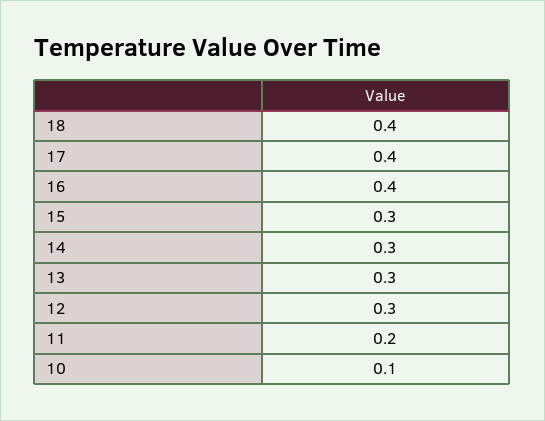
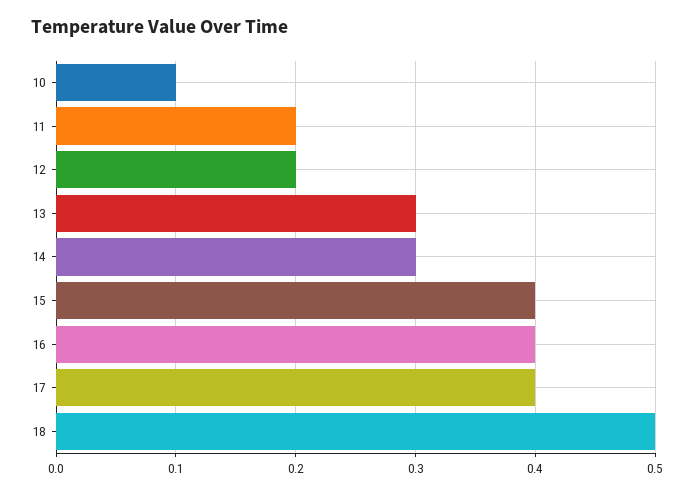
  {
-   "18": 0.4,
+   "18": 0.5,
    "17": 0.4,
    "16": 0.4,
-   "15": 0.3,
+   "15": 0.4,
    "14": 0.3,
    "13": 0.3,
-   "12": 0.3,
+   "12": 0.2,
    "11": 0.2,
    "10": 0.1
  }

